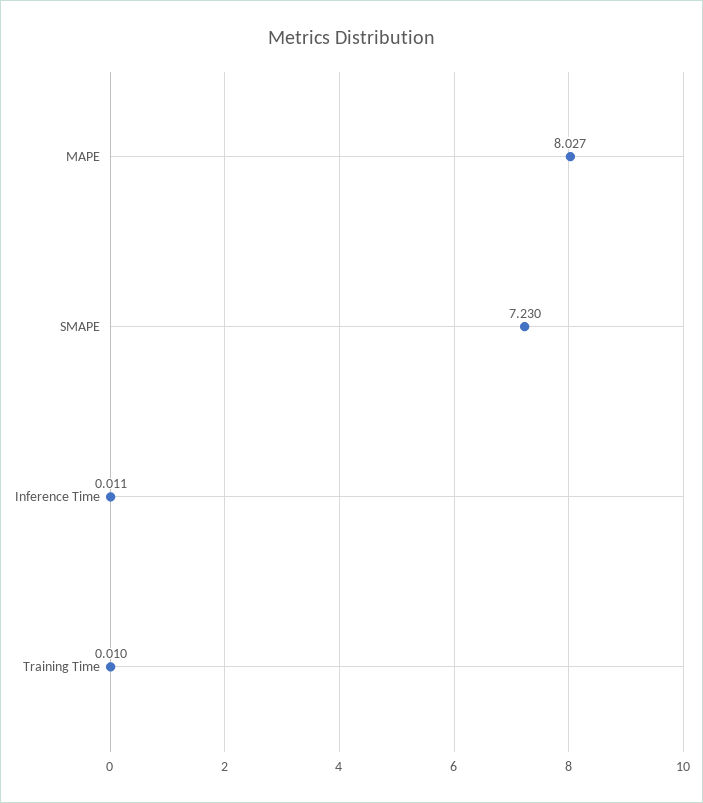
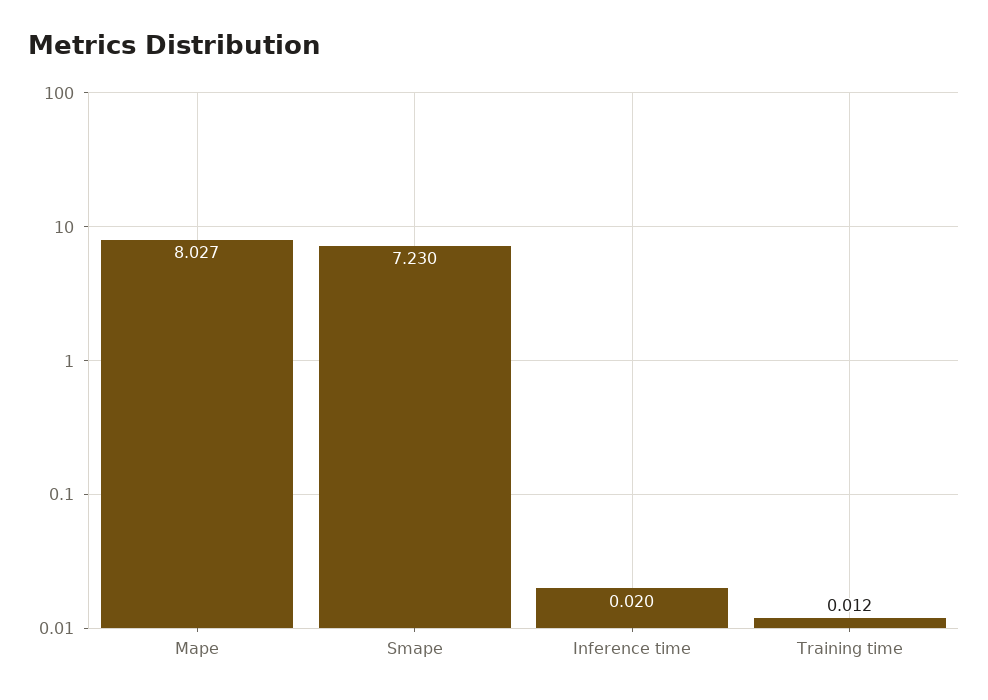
  {
    "MAPE": 8.027,
    "SMAPE": 7.23,
-   "Inference Time": 0.011,
+   "Inference Time": 0.02,
-   "Training Time": 0.01
+   "Training Time": 0.012
  }

